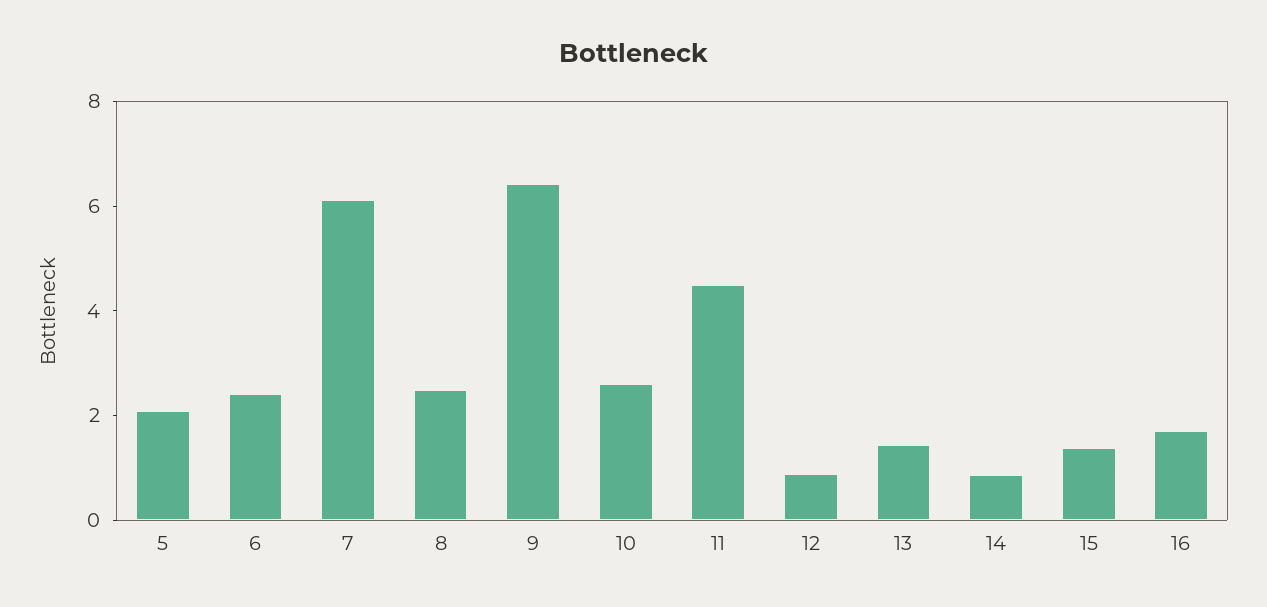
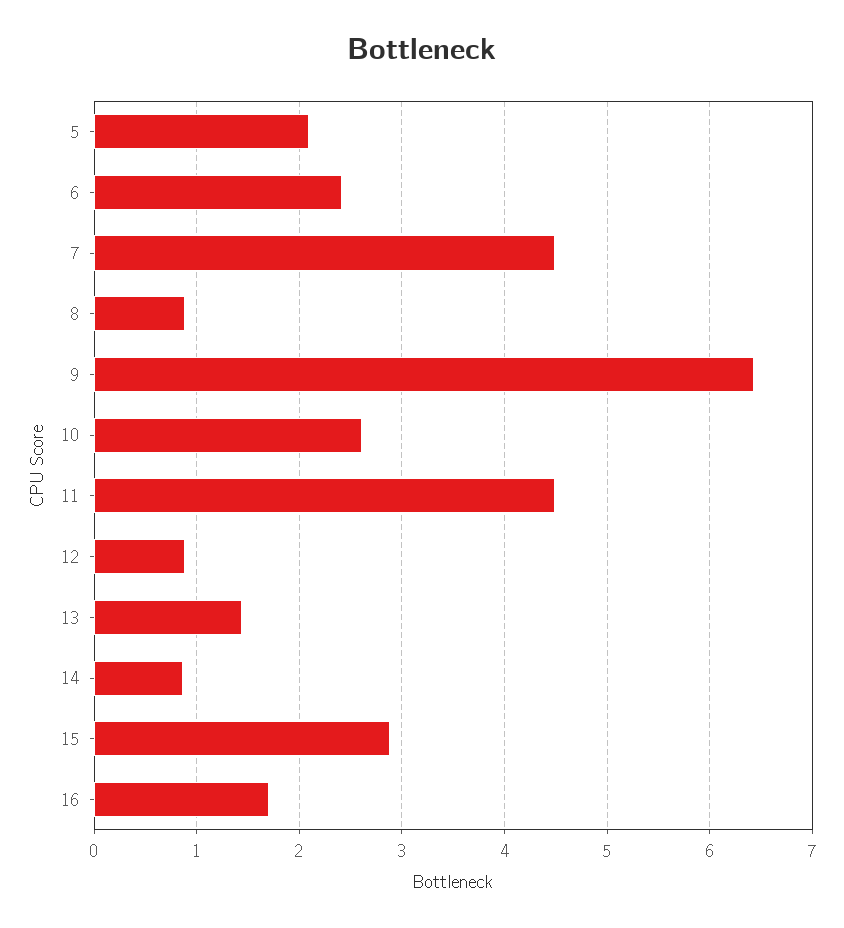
  {
    "5": 2.1,
    "6": 2.4,
-   "7": 6,
+   "7": 4.5,
-   "8": 2.5,
+   "8": 0.9,
    "9": 6.4,
    "10": 2.6,
    "11": 4.5,
    "12": 0.9,
    "13": 1.4,
    "14": 0.9,
-   "15": 1.5,
+   "15": 2.9,
    "16": 1.7
  }

